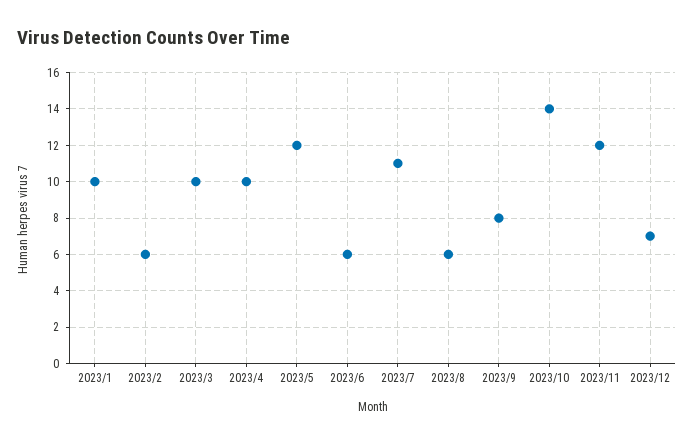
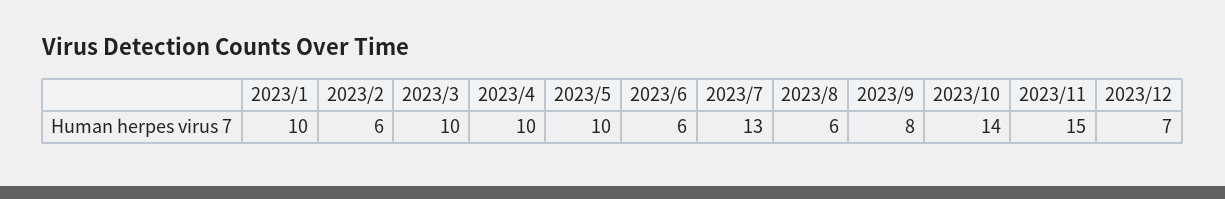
  {
    "2023/1": 10,
    "2023/2": 6,
    "2023/3": 10,
    "2023/4": 10,
-   "2023/5": 12,
+   "2023/5": 10,
    "2023/6": 6,
-   "2023/7": 11,
+   "2023/7": 13,
    "2023/8": 6,
    "2023/9": 8,
    "2023/10": 14,
-   "2023/11": 12,
+   "2023/11": 15,
    "2023/12": 7
  }

